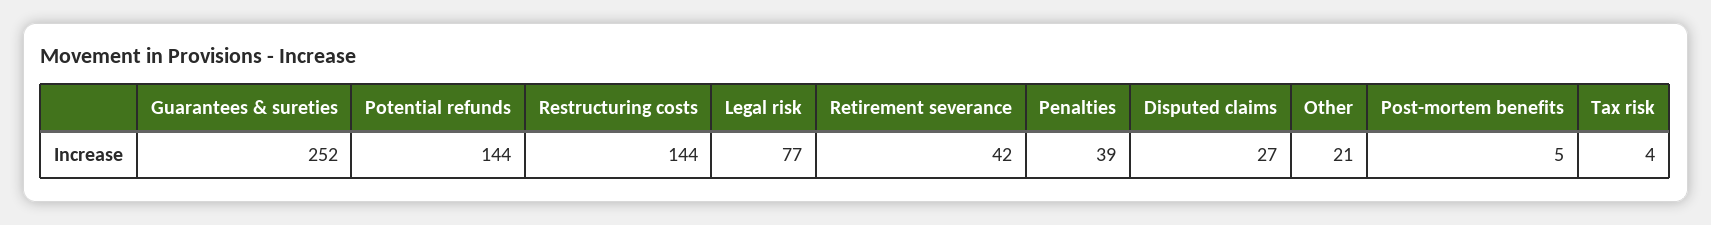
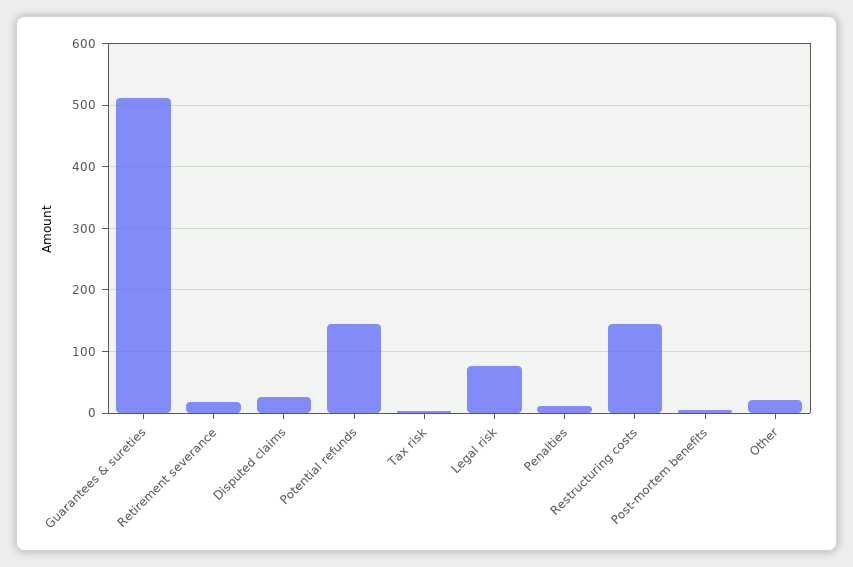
  {
-   "Guarantees & sureties": 252,
+   "Guarantees & sureties": 510,
    "Potential refunds": 144,
    "Restructuring costs": 144,
    "Legal risk": 77,
-   "Retirement severance": 42,
+   "Retirement severance": 20,
-   "Penalties": 39,
+   "Penalties": 10,
    "Disputed claims": 27,
    "Other": 21,
    "Post-mortem benefits": 5,
    "Tax risk": 4
  }

